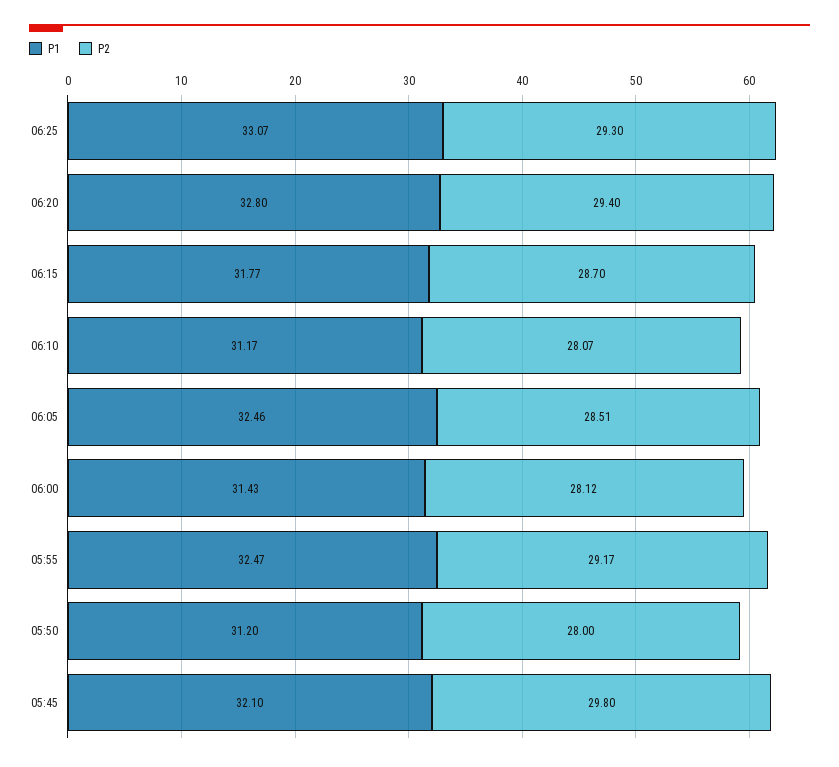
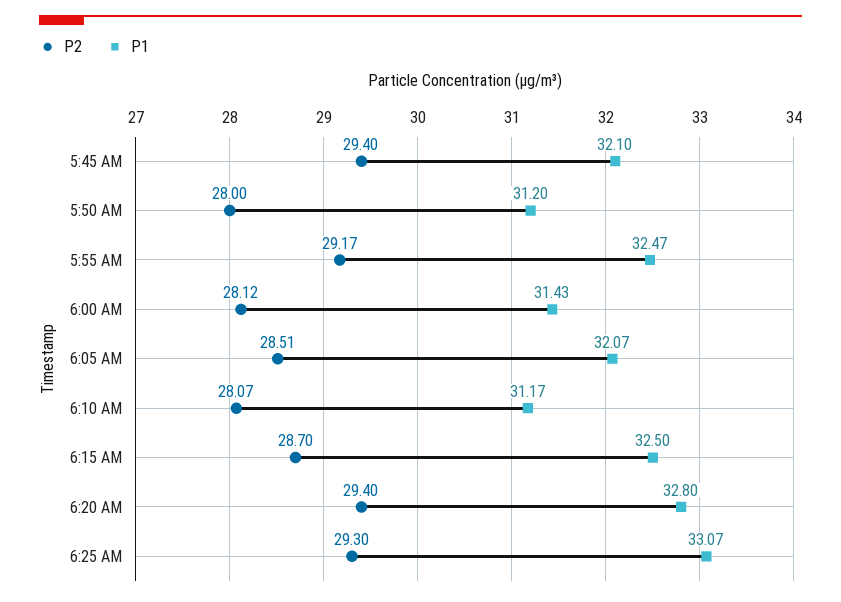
  {
    "P1": {
      "06:25": 33.07,
      "06:20": 32.8,
-     "06:15": 31.77,
+     "06:15": 32.5,
      "06:10": 31.17,
-     "06:05": 32.46,
+     "06:05": 32.07,
      "06:00": 31.43,
      "05:55": 32.47,
      "05:50": 31.2,
      "05:45": 32.1
    },
    "P2": {
      "06:25": 29.3,
      "06:20": 29.4,
      "06:15": 28.7,
      "06:10": 28.07,
      "06:05": 28.51,
      "06:00": 28.12,
      "05:55": 29.17,
      "05:50": 28,
-     "05:45": 29.8
+     "05:45": 29.4
    }
  }

